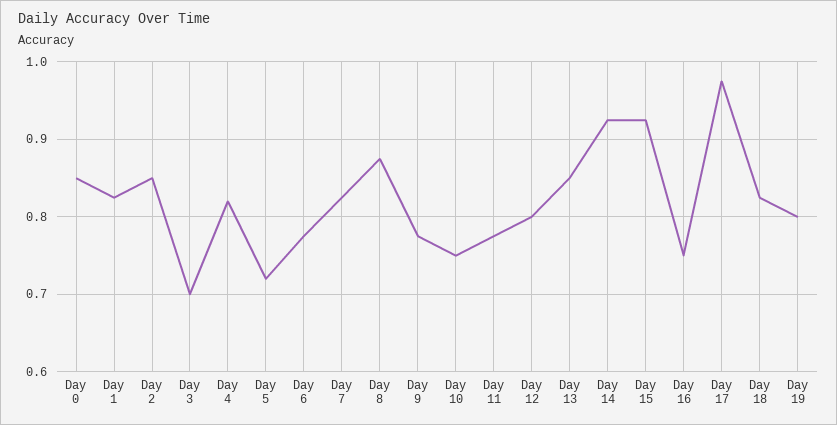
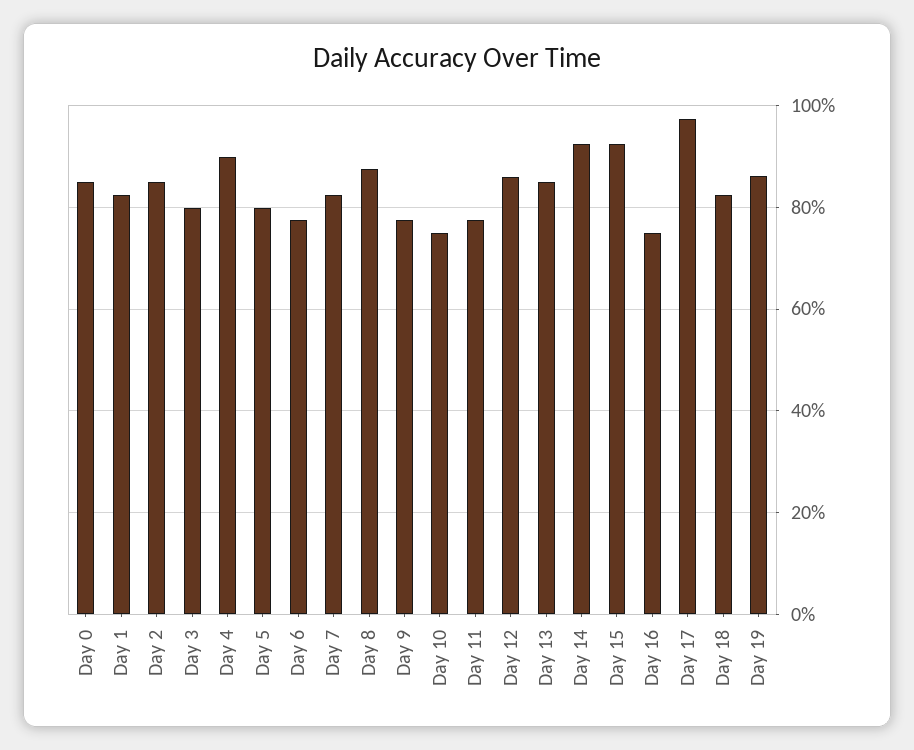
  {
    "Day 0": 0.85,
    "Day 1": 0.83,
    "Day 2": 0.85,
-   "Day 3": 0.7,
+   "Day 3": 0.8,
-   "Day 4": 0.82,
+   "Day 4": 0.9,
-   "Day 5": 0.72,
+   "Day 5": 0.8,
    "Day 6": 0.78,
    "Day 7": 0.83,
    "Day 8": 0.88,
    "Day 9": 0.78,
    "Day 10": 0.75,
    "Day 11": 0.78,
-   "Day 12": 0.8,
+   "Day 12": 0.86,
    "Day 13": 0.85,
    "Day 14": 0.93,
    "Day 15": 0.93,
    "Day 16": 0.75,
    "Day 17": 0.98,
    "Day 18": 0.83,
-   "Day 19": 0.8
+   "Day 19": 0.86
  }

